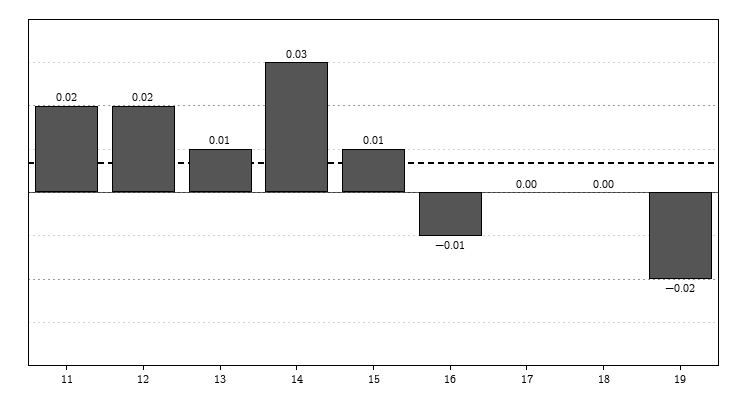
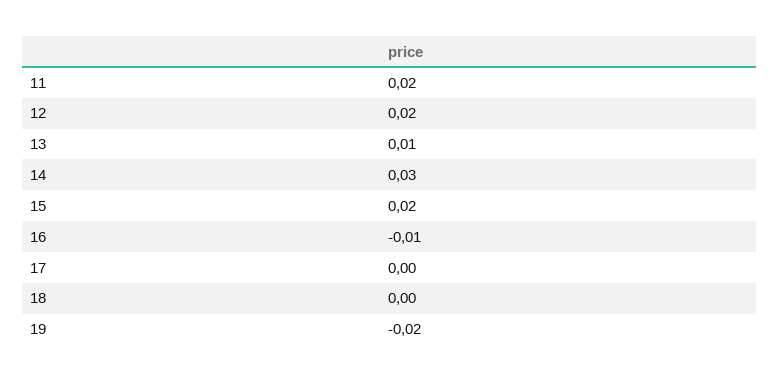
  {
    "11": 0.02,
    "12": 0.02,
    "13": 0.01,
    "14": 0.03,
-   "15": 0.01,
+   "15": 0.02,
    "16": -0.01,
    "17": 0,
    "18": 0,
    "19": -0.02
  }

